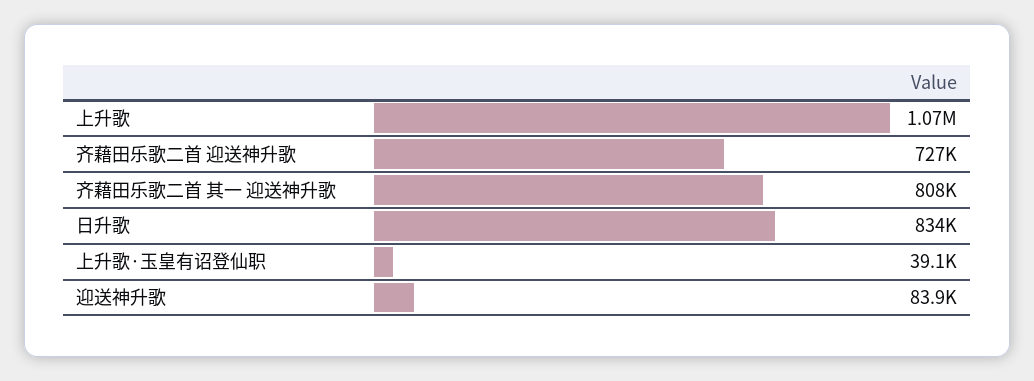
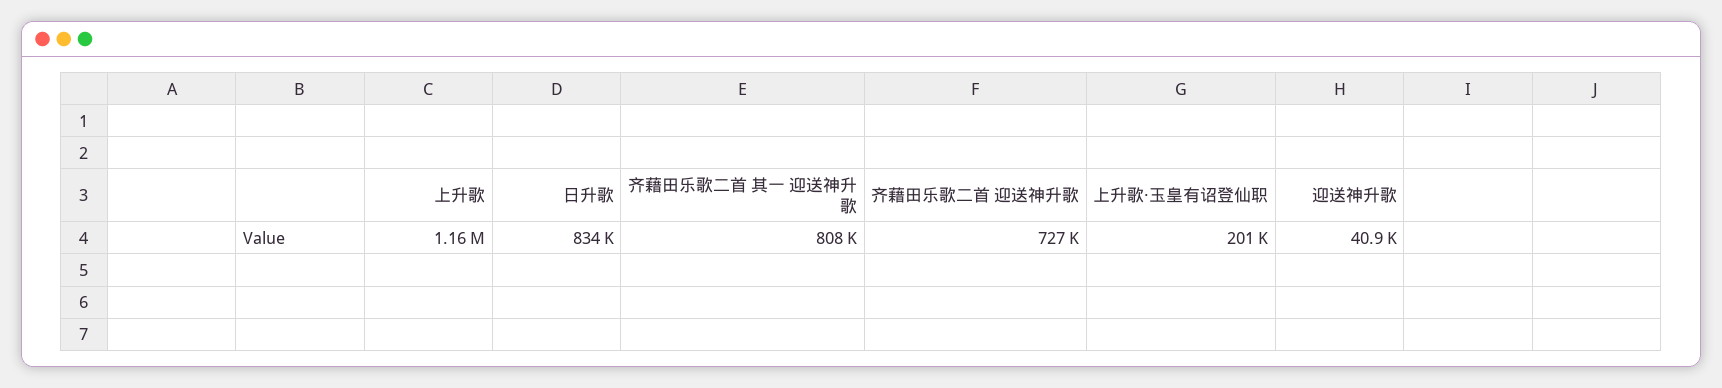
  {
-   "上升歌": 1070000,
+   "上升歌": 1160000,
    "齐藉田乐歌二首 迎送神升歌": 727000,
    "齐藉田乐歌二首 其一 迎送神升歌": 808000,
    "日升歌": 834000,
-   "上升歌·玉皇有诏登仙职": 39100,
+   "上升歌·玉皇有诏登仙职": 201000,
-   "迎送神升歌": 83900
+   "迎送神升歌": 40900
  }

